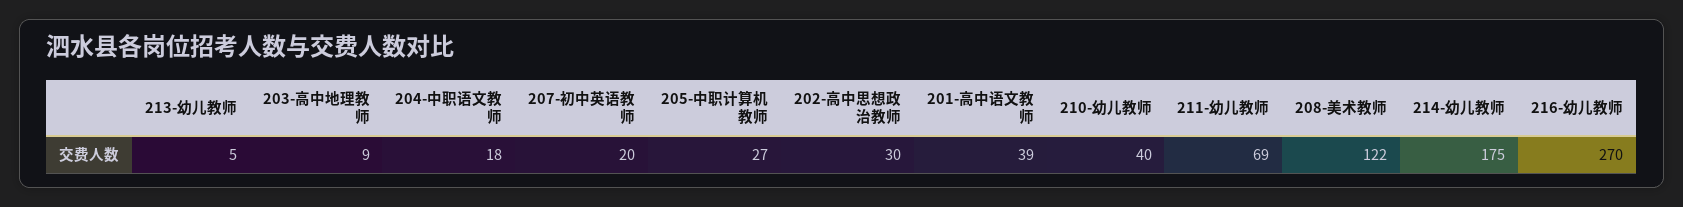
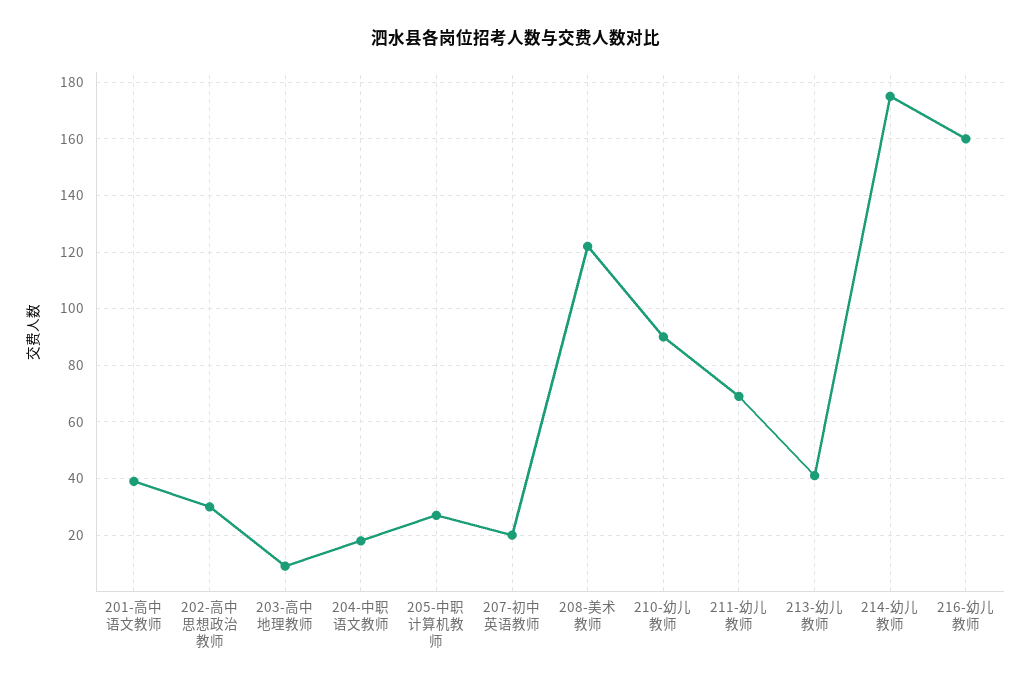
  {
-   "213-幼儿教师": 5,
+   "213-幼儿教师": 40,
    "203-高中地理教师": 9,
    "204-中职语文教师": 18,
    "207-初中英语教师": 20,
    "205-中职计算机教师": 27,
    "202-高中思想政治教师": 30,
    "201-高中语文教师": 39,
-   "210-幼儿教师": 40,
+   "210-幼儿教师": 90,
    "211-幼儿教师": 69,
    "208-美术教师": 122,
    "214-幼儿教师": 175,
-   "216-幼儿教师": 270
+   "216-幼儿教师": 160
  }

